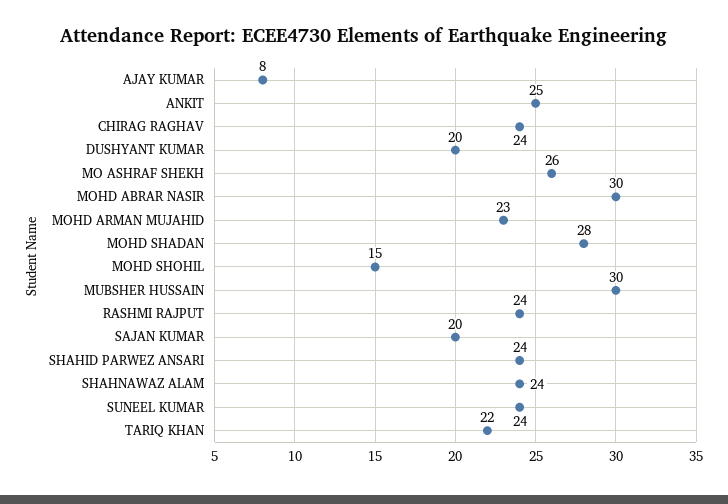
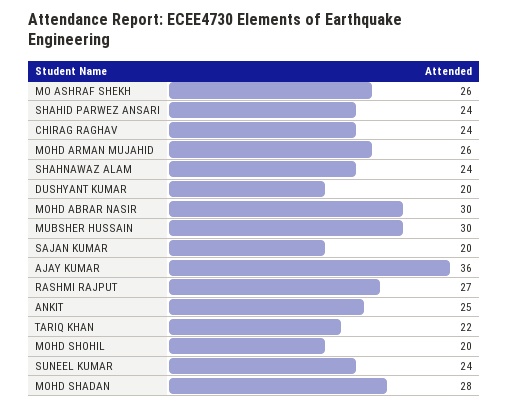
  {
-   "AJAY KUMAR": 8,
+   "AJAY KUMAR": 36,
    "ANKIT": 25,
    "CHIRAG RAGHAV": 24,
    "DUSHYANT KUMAR": 20,
    "MO ASHRAF SHEKH": 26,
    "MOHD ABRAR NASIR": 30,
-   "MOHD ARMAN MUJAHID": 23,
+   "MOHD ARMAN MUJAHID": 26,
    "MOHD SHADAN": 28,
-   "MOHD SHOHIL": 15,
+   "MOHD SHOHIL": 20,
    "MUBSHER HUSSAIN": 30,
-   "RASHMI RAJPUT": 24,
+   "RASHMI RAJPUT": 27,
    "SAJAN KUMAR": 20,
    "SHAHID PARWEZ ANSARI": 24,
    "SHAHNAWAZ ALAM": 24,
    "SUNEEL KUMAR": 24,
    "TARIQ KHAN": 22
  }

